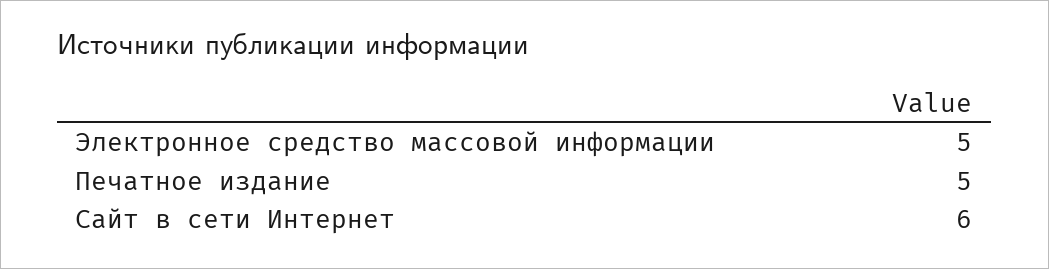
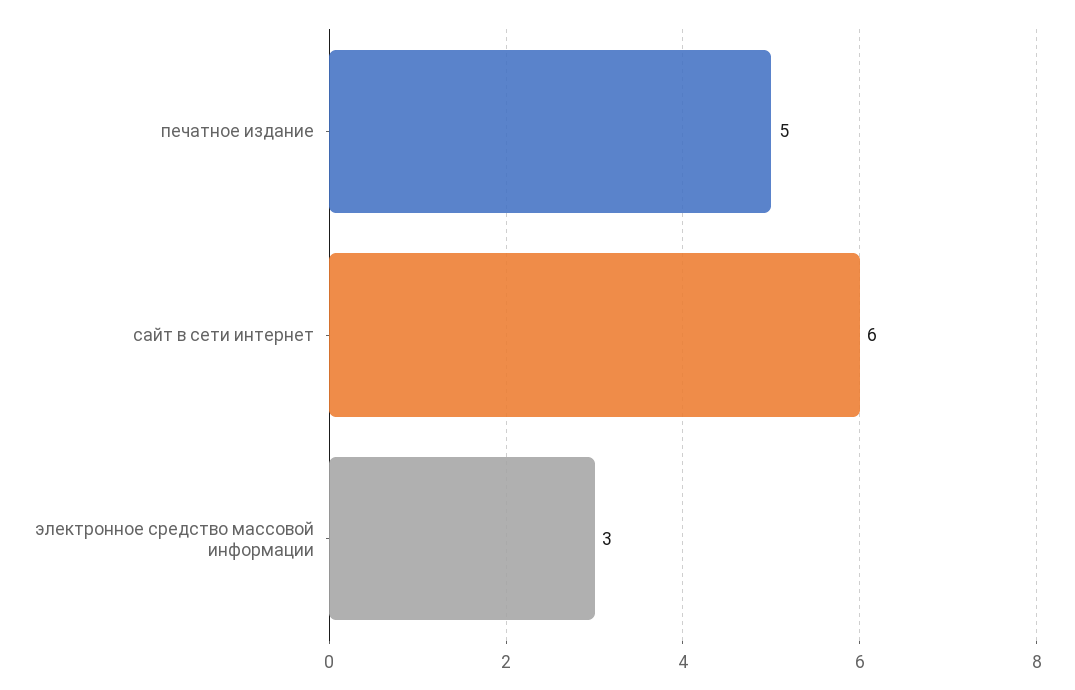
  {
-   "Электронное средство массовой информации": 5,
+   "Электронное средство массовой информации": 3,
    "Печатное издание": 5,
    "Сайт в сети Интернет": 6
  }

